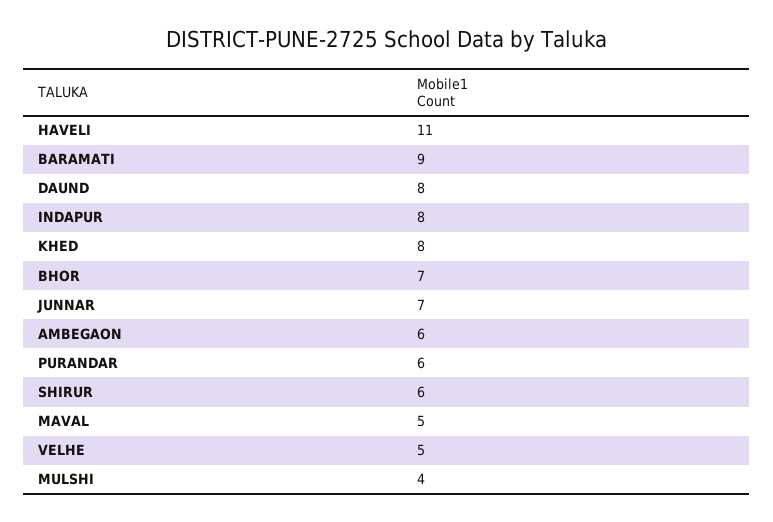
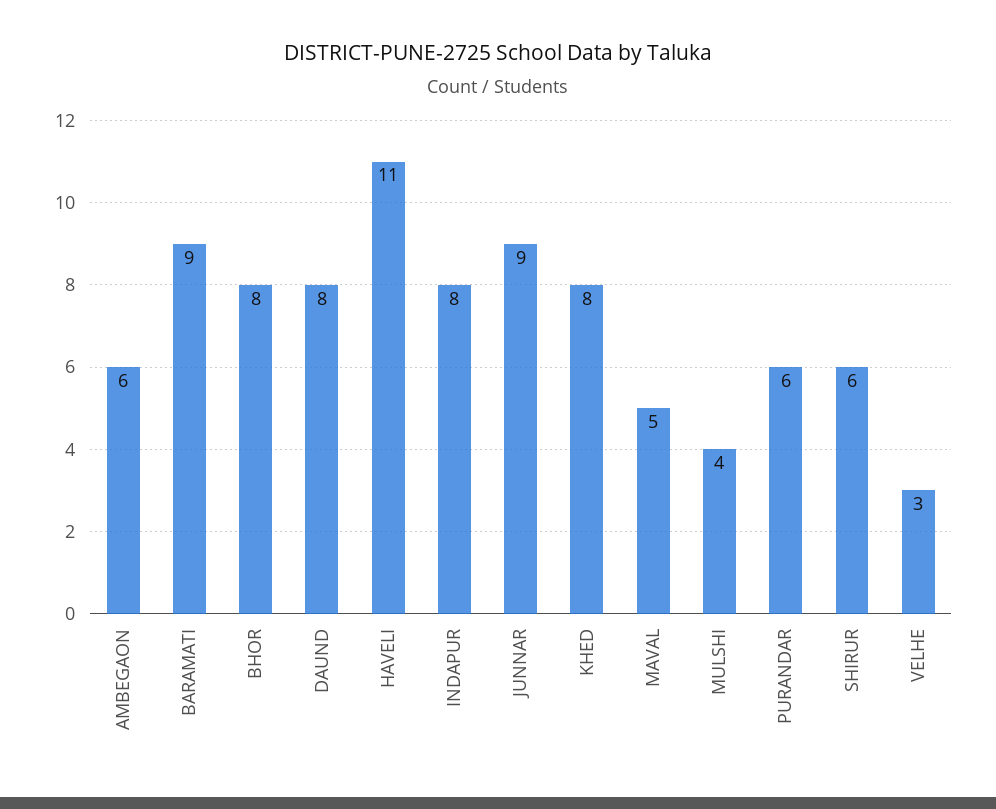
  {
    "HAVELI": 11,
    "BARAMATI": 9,
    "DAUND": 8,
    "INDAPUR": 8,
    "KHED": 8,
-   "BHOR": 7,
+   "BHOR": 8,
-   "JUNNAR": 7,
+   "JUNNAR": 9,
    "AMBEGAON": 6,
    "PURANDAR": 6,
    "SHIRUR": 6,
    "MAVAL": 5,
-   "VELHE": 5,
+   "VELHE": 3,
    "MULSHI": 4
  }

